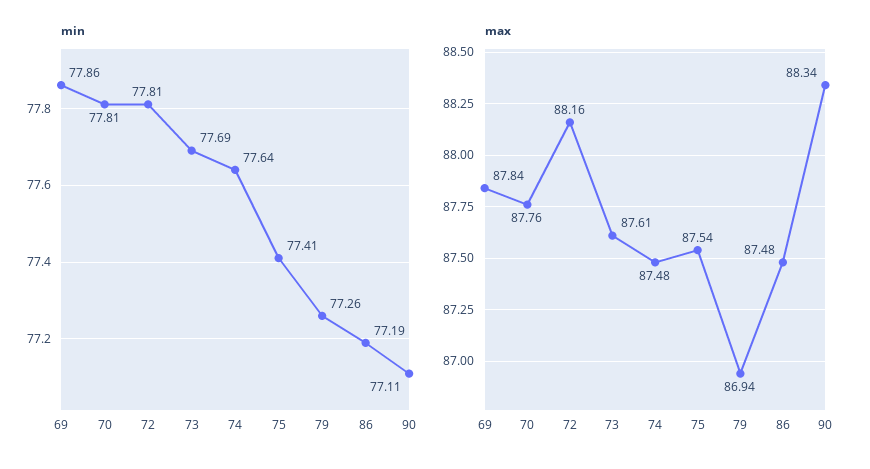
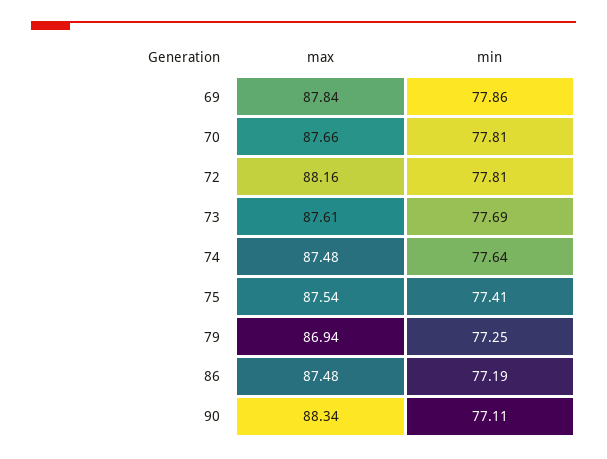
  {
    "min": {
      "69": 77.86,
      "70": 77.81,
      "72": 77.81,
      "73": 77.69,
      "74": 77.64,
      "75": 77.41,
-     "79": 77.26,
+     "79": 77.25,
      "86": 77.19,
      "90": 77.11
    },
    "max": {
      "69": 87.84,
-     "70": 87.76,
+     "70": 87.66,
      "72": 88.16,
      "73": 87.61,
      "74": 87.48,
      "75": 87.54,
      "79": 86.94,
      "86": 87.48,
      "90": 88.34
    }
  }

